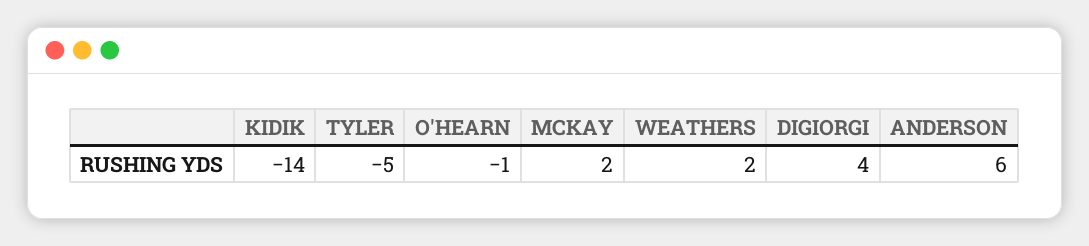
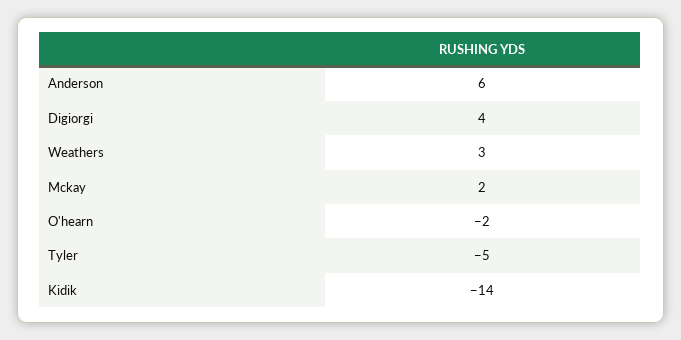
  {
    "KIDIK": -14,
    "TYLER": -5,
-   "O'HEARN": -1,
+   "O'HEARN": -2,
    "MCKAY": 2,
-   "WEATHERS": 2,
+   "WEATHERS": 3,
    "DIGIORGI": 4,
    "ANDERSON": 6
  }

